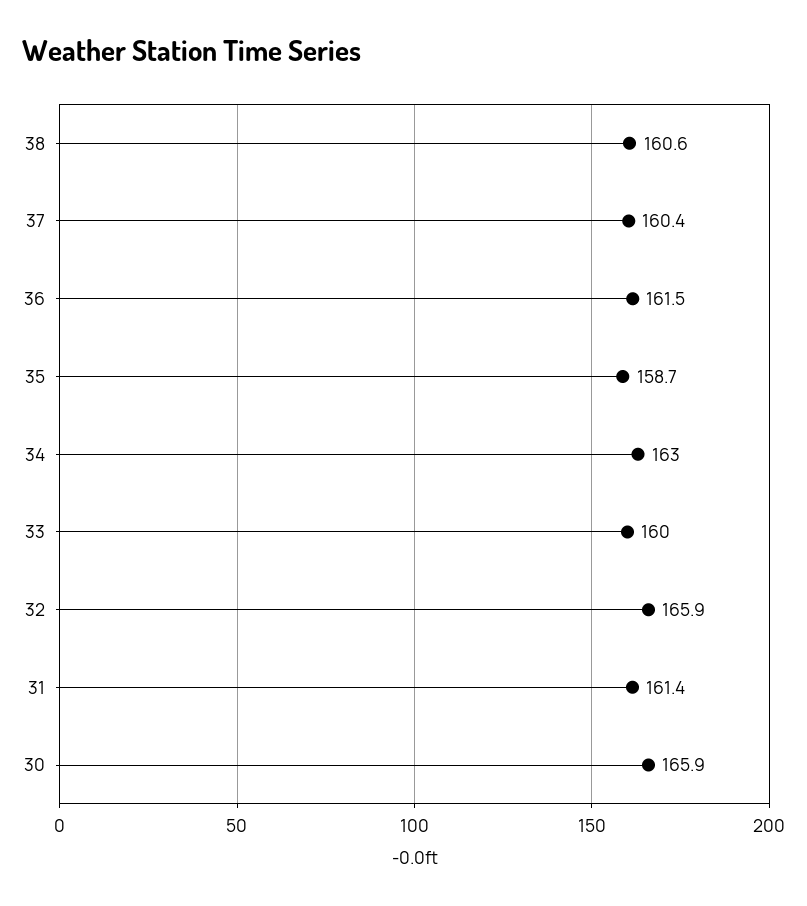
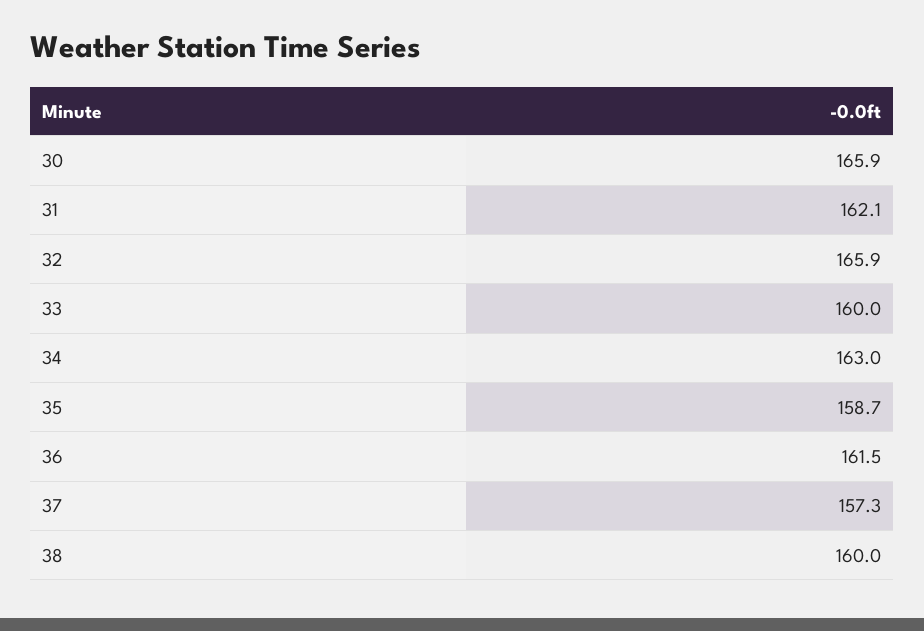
  {
-   "38": 160.6,
+   "38": 160,
-   "37": 160.4,
+   "37": 157.3,
    "36": 161.5,
    "35": 158.7,
    "34": 163,
    "33": 160,
    "32": 165.9,
-   "31": 161.4,
+   "31": 162.1,
    "30": 165.9
  }

